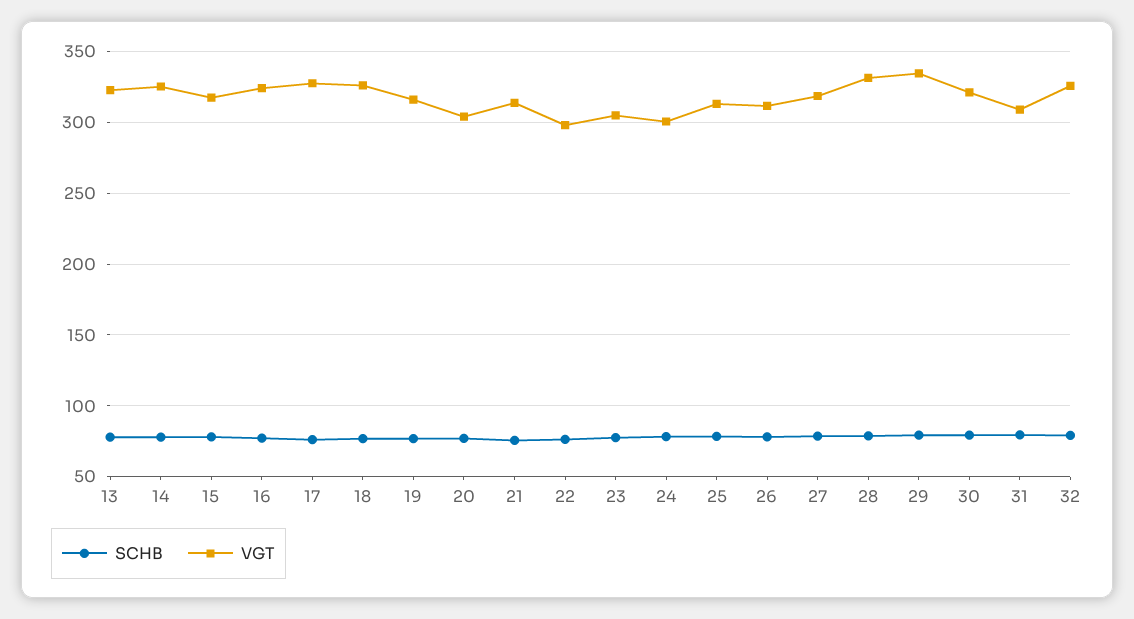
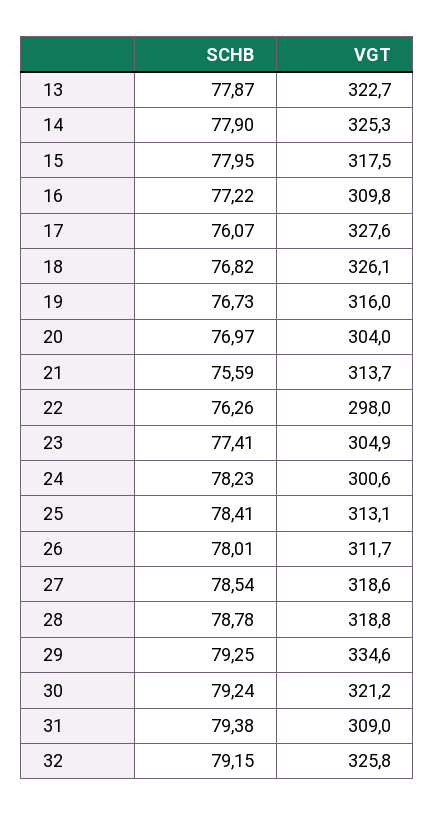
  {
    "SCHB": {
      "13": 77.87,
      "14": 77.9,
      "15": 77.95,
      "16": 77.22,
      "17": 76.07,
      "18": 76.82,
      "19": 76.73,
      "20": 76.97,
      "21": 75.59,
      "22": 76.26,
      "23": 77.41,
      "24": 78.23,
      "25": 78.41,
      "26": 78.01,
      "27": 78.54,
      "28": 78.78,
      "29": 79.25,
      "30": 79.24,
      "31": 79.38,
      "32": 79.15
    },
    "VGT": {
      "13": 322.7,
      "14": 325.3,
      "15": 317.5,
-     "16": 325,
+     "16": 309.8,
      "17": 327.6,
      "18": 326.1,
      "19": 316,
      "20": 304,
      "21": 313.7,
      "22": 298,
      "23": 304.9,
      "24": 300.6,
      "25": 313.1,
      "26": 311.7,
      "27": 318.6,
-     "28": 330,
+     "28": 318.8,
      "29": 334.6,
      "30": 321.2,
      "31": 309,
      "32": 325.8
    }
  }

